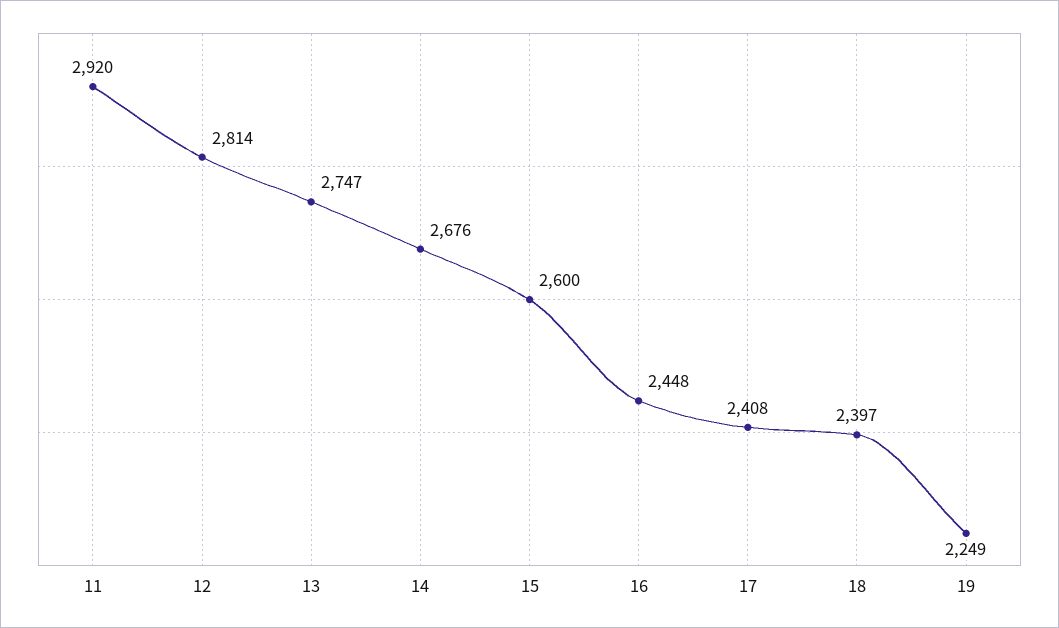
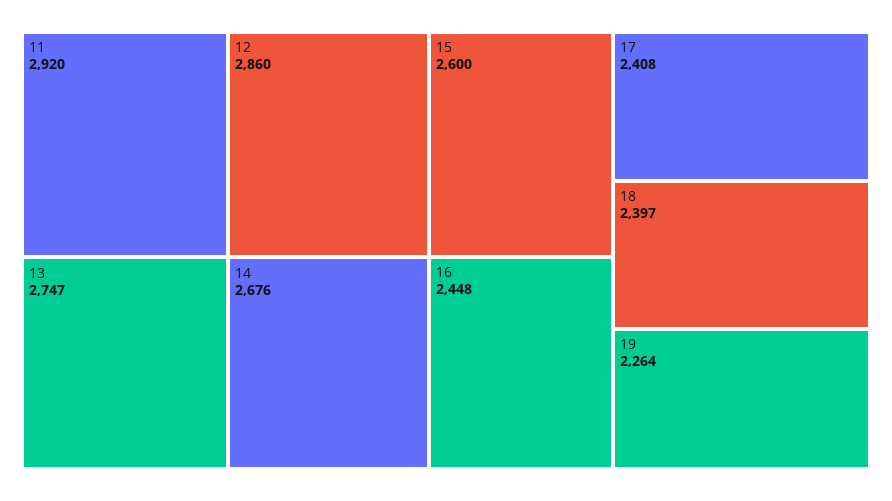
  {
    "11": 2920,
-   "12": 2814,
+   "12": 2860,
    "13": 2747,
    "14": 2676,
    "15": 2600,
    "16": 2448,
    "17": 2408,
    "18": 2397,
-   "19": 2249
+   "19": 2264
  }

